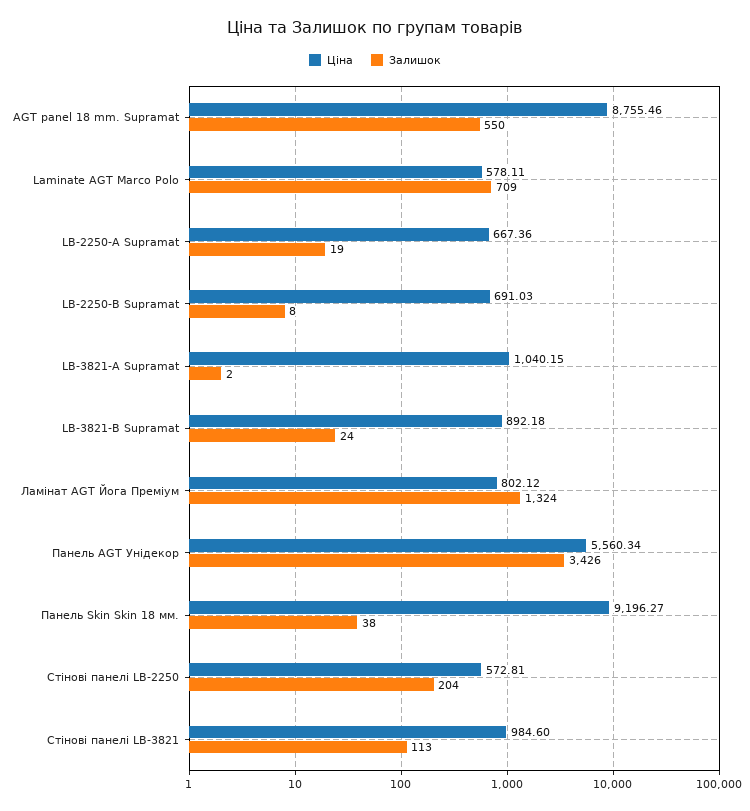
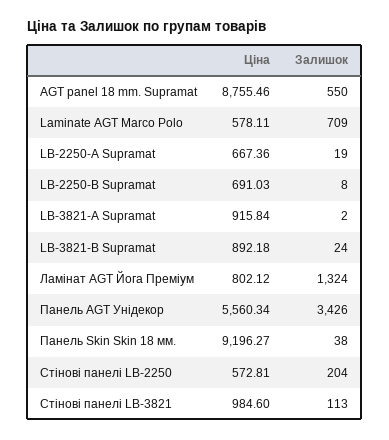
  {
    "Ціна": {
      "AGT panel 18 mm. Supramat": 8755.46,
      "Laminate AGT Marco Polo": 578.11,
      "LB-2250-А Supramat": 667.36,
      "LB-2250-В Supramat": 691.03,
-     "LB-3821-А Supramat": 1040.15,
+     "LB-3821-А Supramat": 915.84,
      "LB-3821-В Supramat": 892.18,
      "Ламінат AGT Йога Преміум": 802.12,
      "Панель AGT Унідекор": 5560.34,
      "Панель Skin Skin 18 мм.": 9196.27,
      "Стінові панелі LB-2250": 572.81,
      "Стінові панелі LB-3821": 984.6
    },
    "Залишок": {
      "AGT panel 18 mm. Supramat": 550,
      "Laminate AGT Marco Polo": 709,
      "LB-2250-А Supramat": 19,
      "LB-2250-В Supramat": 8,
      "LB-3821-А Supramat": 2,
      "LB-3821-В Supramat": 24,
      "Ламінат AGT Йога Преміум": 1324,
      "Панель AGT Унідекор": 3426,
      "Панель Skin Skin 18 мм.": 38,
      "Стінові панелі LB-2250": 204,
      "Стінові панелі LB-3821": 113
    }
  }

